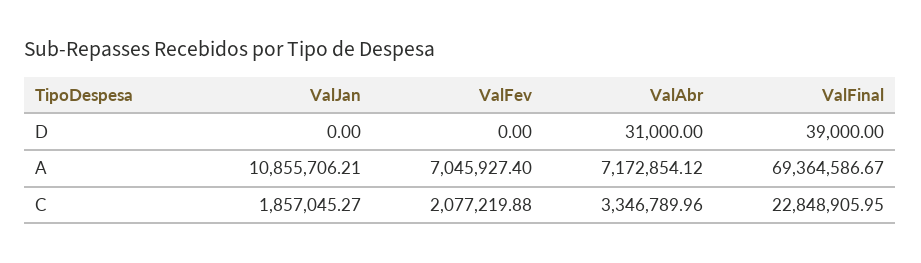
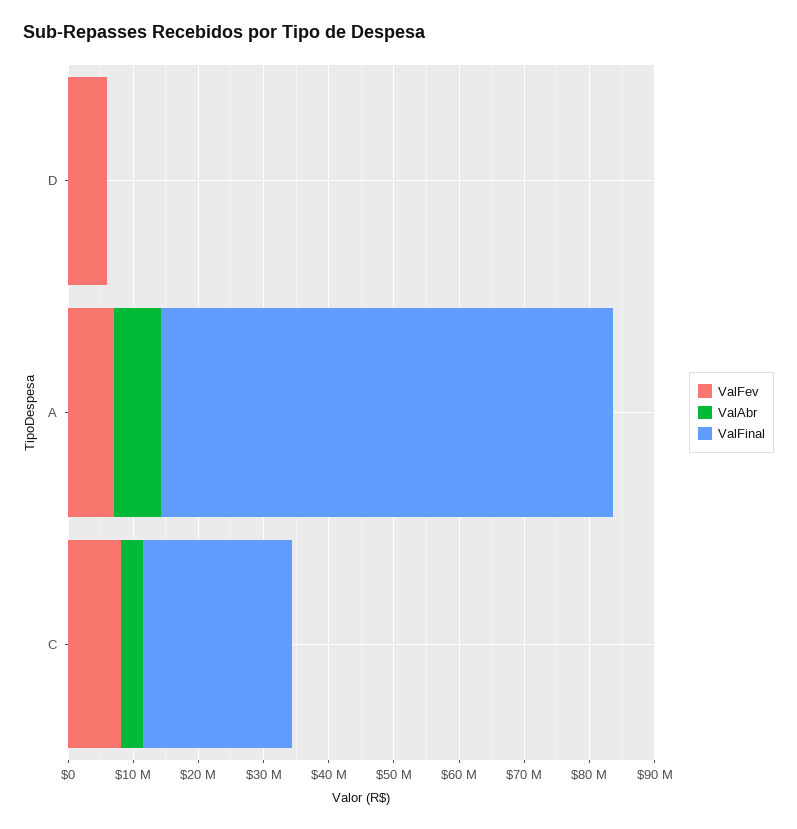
  {
-   "ValJan": {
-     "D": 0,
-     "A": 10855706.21,
-     "C": 1857045.27
-   },
    "ValFev": {
-     "D": 0,
+     "D": 6000000,
      "A": 7045927.4,
-     "C": 2077219.88
+     "C": 8000000
    },
    "ValAbr": {
      "D": 31000,
      "A": 7172854.12,
      "C": 3346789.96
    },
    "ValFinal": {
      "D": 39000,
      "A": 69364586.67,
      "C": 22848905.95
    }
  }

